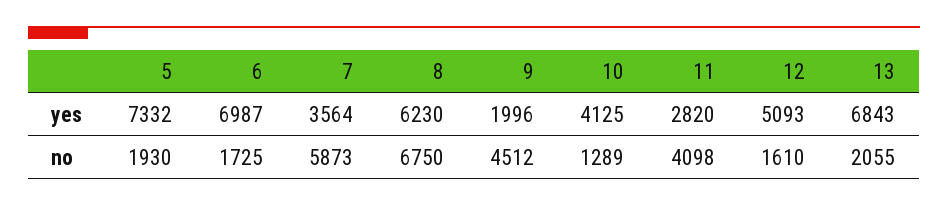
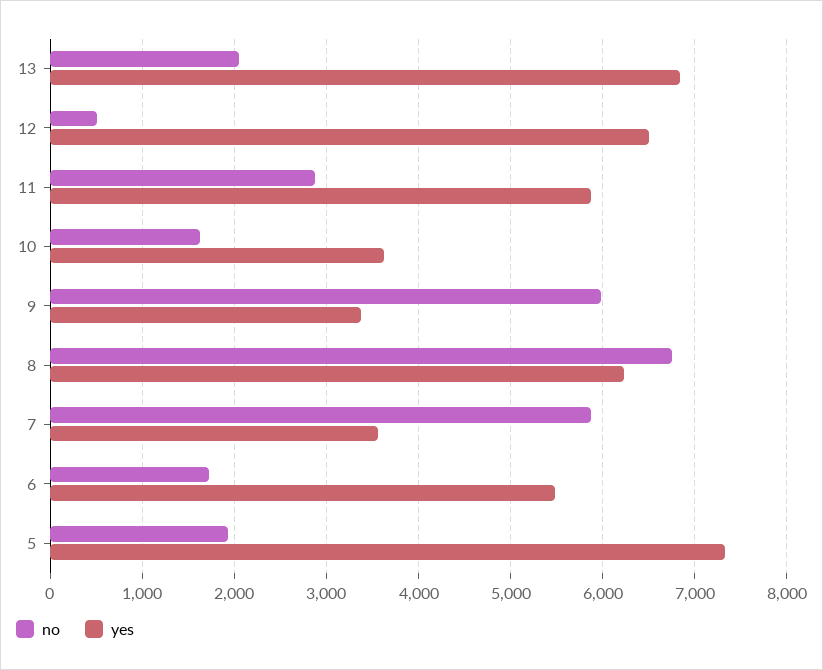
  {
    "yes": {
      "5": 7332,
-     "6": 6987,
+     "6": 5500,
      "7": 3564,
      "8": 6230,
-     "9": 1996,
+     "9": 3400,
-     "10": 4125,
+     "10": 3600,
-     "11": 2820,
+     "11": 5900,
-     "12": 5093,
+     "12": 6500,
      "13": 6843
    },
    "no": {
      "5": 1930,
      "6": 1725,
      "7": 5873,
      "8": 6750,
-     "9": 4512,
+     "9": 6000,
-     "10": 1289,
+     "10": 1600,
-     "11": 4098,
+     "11": 2900,
-     "12": 1610,
+     "12": 500,
      "13": 2055
    }
  }

